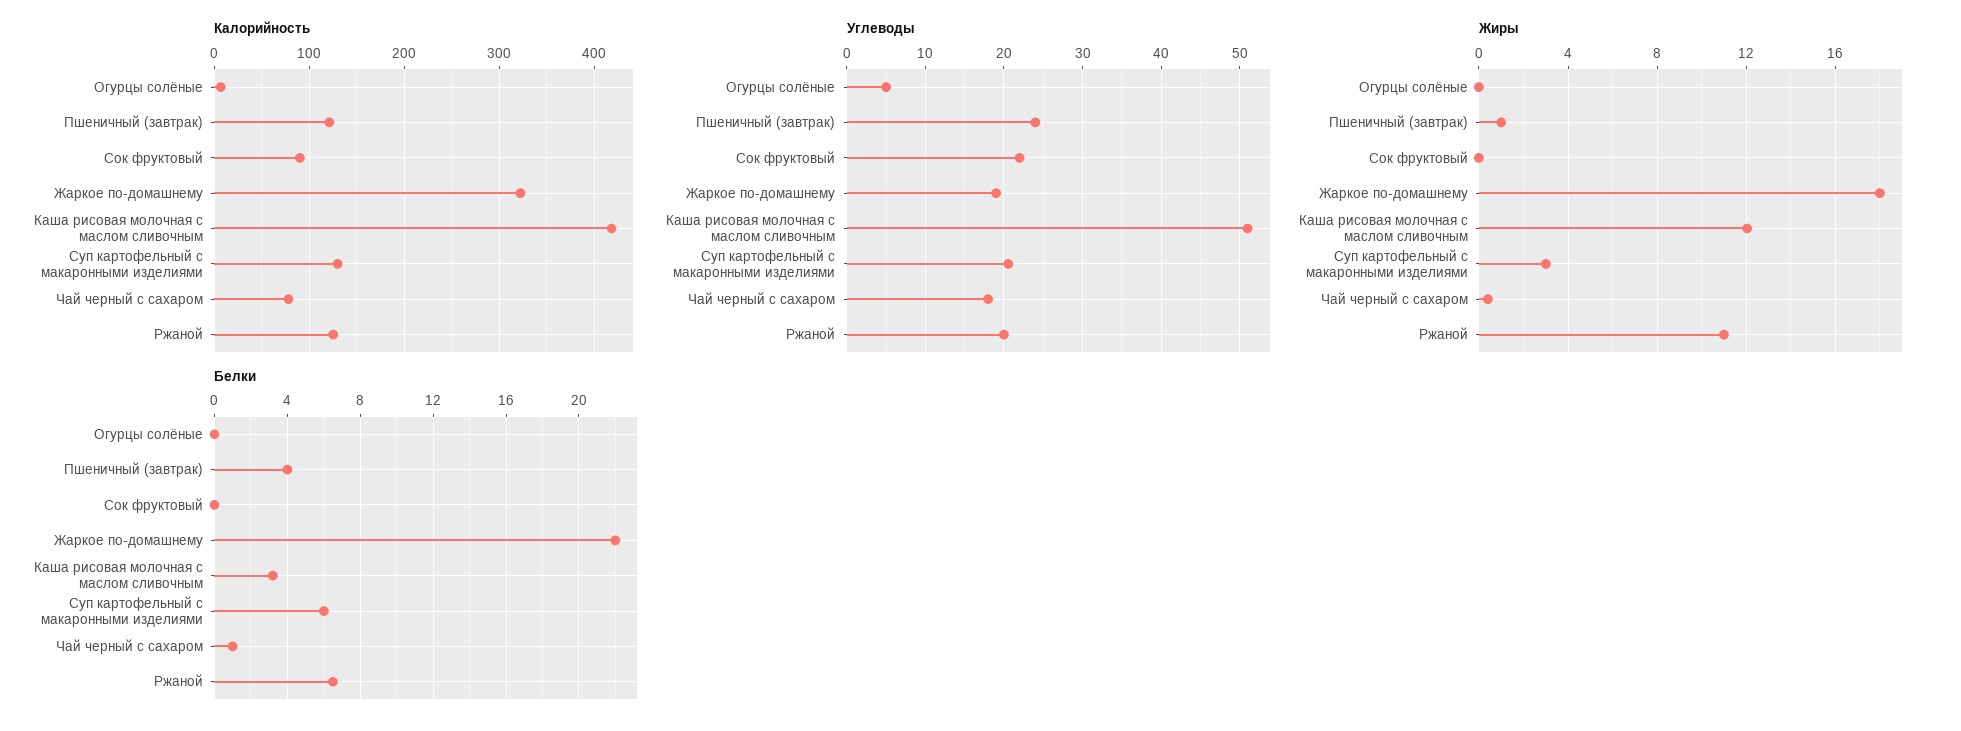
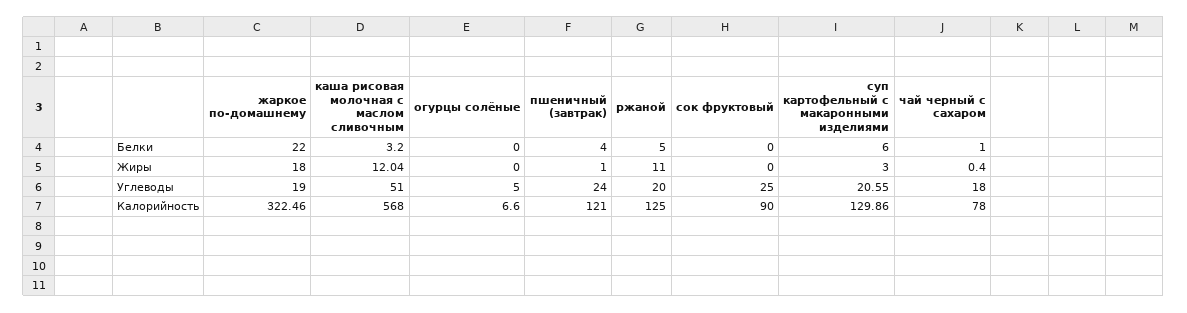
  {
    "Калорийность": {
      "Огурцы солёные": 6.6,
      "Пшеничный (завтрак)": 121,
      "Сок фруктовый": 90,
      "Жаркое по-домашнему": 322.46,
-     "Каша рисовая молочная с маслом сливочным": 420,
+     "Каша рисовая молочная с маслом сливочным": 568,
      "Суп картофельный с макаронными изделиями": 129.86,
      "Чай черный с сахаром": 78,
      "Ржаной": 125
    },
    "Углеводы": {
      "Огурцы солёные": 5,
      "Пшеничный (завтрак)": 24,
-     "Сок фруктовый": 22,
+     "Сок фруктовый": 25,
      "Жаркое по-домашнему": 19,
      "Каша рисовая молочная с маслом сливочным": 51,
      "Суп картофельный с макаронными изделиями": 20.55,
      "Чай черный с сахаром": 18,
      "Ржаной": 20
    },
    "Жиры": {
      "Огурцы солёные": 0,
      "Пшеничный (завтрак)": 1,
      "Сок фруктовый": 0,
      "Жаркое по-домашнему": 18,
      "Каша рисовая молочная с маслом сливочным": 12.04,
      "Суп картофельный с макаронными изделиями": 3,
      "Чай черный с сахаром": 0.4,
      "Ржаной": 11
    },
    "Белки": {
      "Огурцы солёные": 0,
      "Пшеничный (завтрак)": 4,
      "Сок фруктовый": 0,
      "Жаркое по-домашнему": 22,
      "Каша рисовая молочная с маслом сливочным": 3.2,
      "Суп картофельный с макаронными изделиями": 6,
      "Чай черный с сахаром": 1,
-     "Ржаной": 6.5
+     "Ржаной": 5
    }
  }

